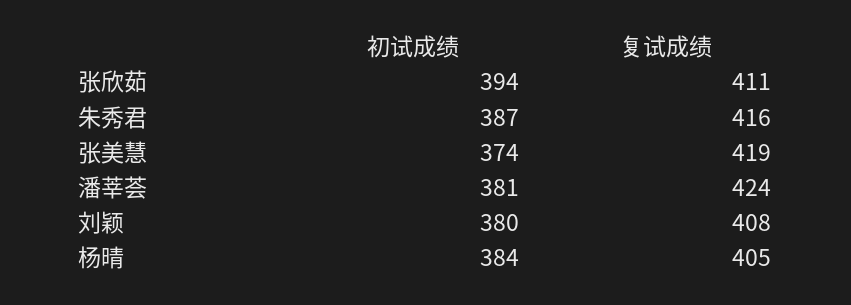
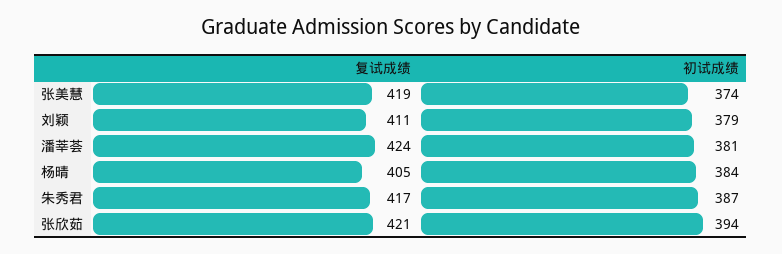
  {
    "初试成绩": {
      "张欣茹": 394,
      "朱秀君": 387,
      "张美慧": 374,
      "潘莘荟": 381,
-     "刘颖": 380,
+     "刘颖": 379,
      "杨晴": 384
    },
    "复试成绩": {
-     "张欣茹": 411,
+     "张欣茹": 421,
-     "朱秀君": 416,
+     "朱秀君": 417,
      "张美慧": 419,
      "潘莘荟": 424,
-     "刘颖": 408,
+     "刘颖": 411,
      "杨晴": 405
    }
  }

